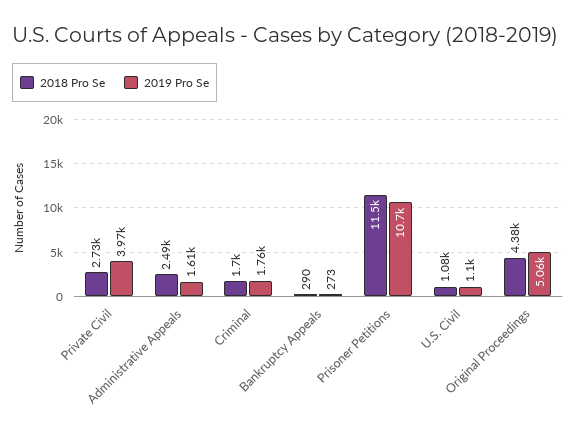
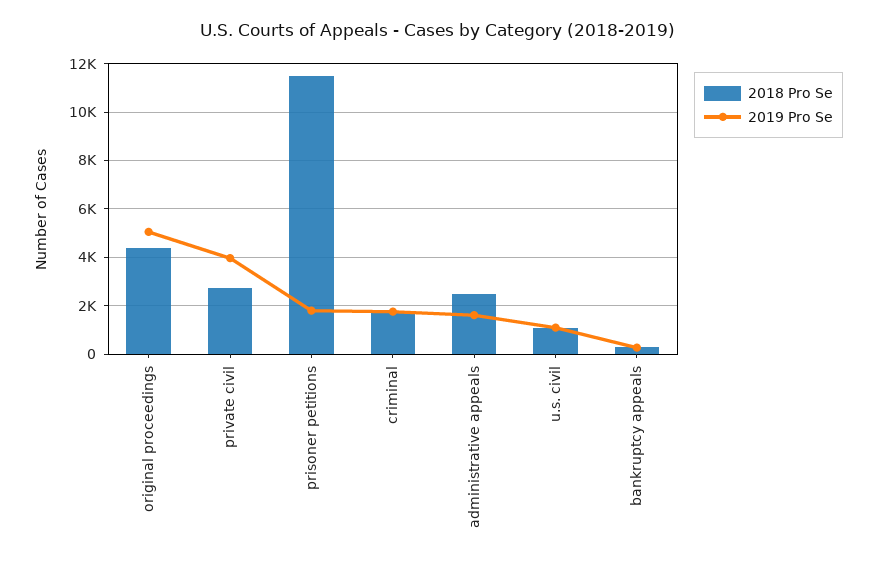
  {
    "2018 Pro Se": {
      "Private Civil": 2730,
      "Administrative Appeals": 2490,
      "Criminal": 1700,
      "Bankruptcy Appeals": 290,
      "Prisoner Petitions": 11500,
      "U.S. Civil": 1080,
      "Original Proceedings": 4380
    },
    "2019 Pro Se": {
      "Private Civil": 3970,
      "Administrative Appeals": 1610,
      "Criminal": 1760,
      "Bankruptcy Appeals": 273,
-     "Prisoner Petitions": 10700,
+     "Prisoner Petitions": 1750,
      "U.S. Civil": 1100,
      "Original Proceedings": 5060
    }
  }

